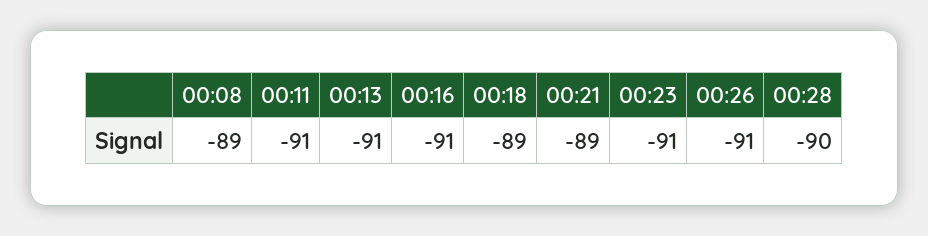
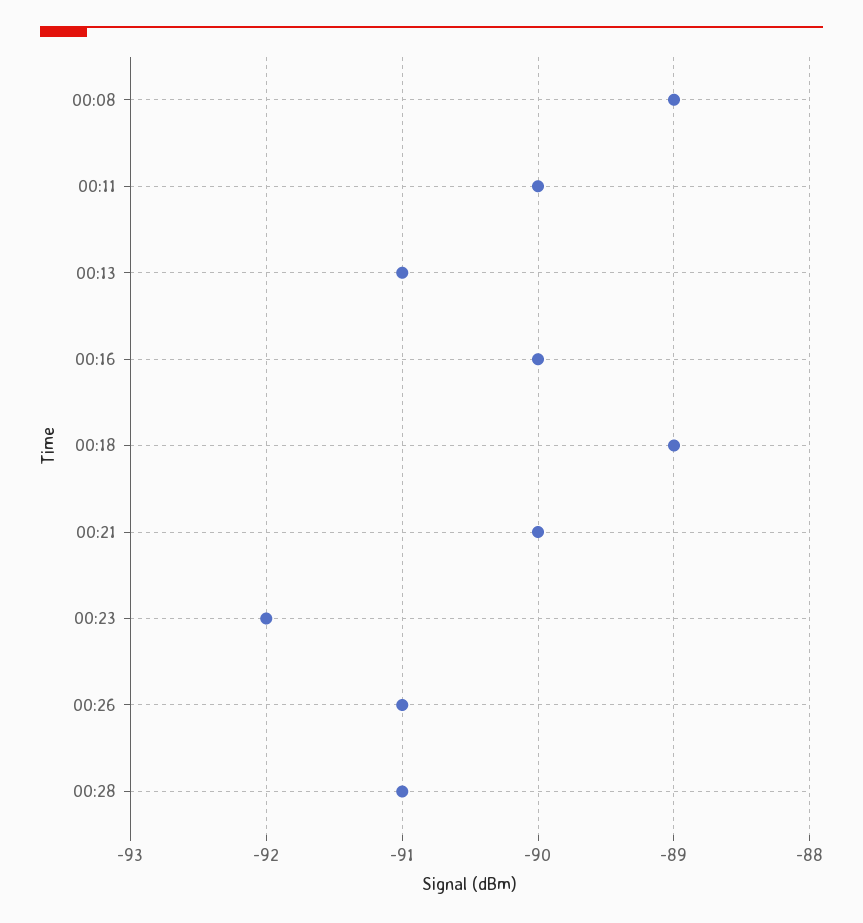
  {
    "00:08": -89,
-   "00:11": -91,
+   "00:11": -90,
    "00:13": -91,
-   "00:16": -91,
+   "00:16": -90,
    "00:18": -89,
-   "00:21": -89,
+   "00:21": -90,
-   "00:23": -91,
+   "00:23": -92,
    "00:26": -91,
-   "00:28": -90
+   "00:28": -91
  }

